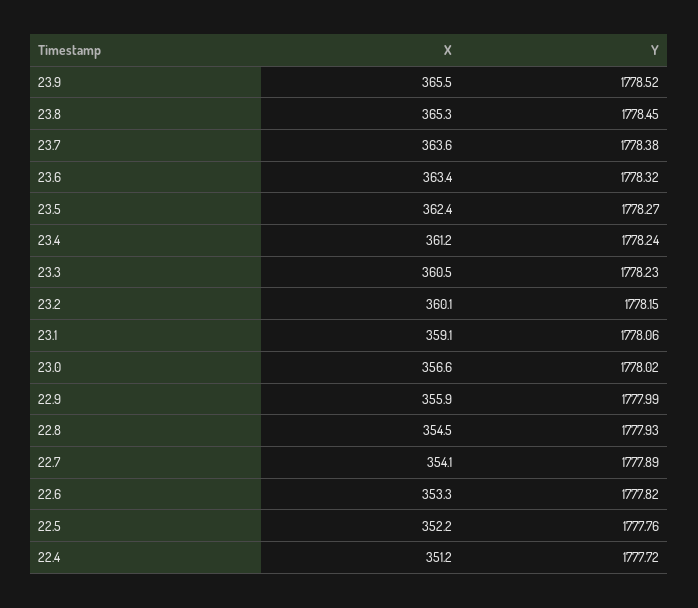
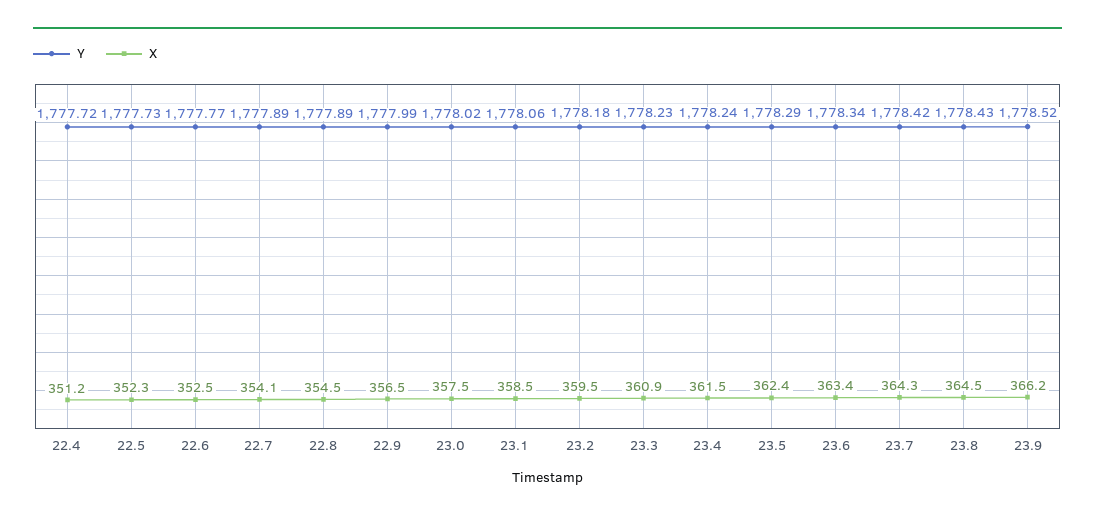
  {
    "X": {
-     "23.9": 365.5,
+     "23.9": 366.2,
-     "23.8": 365.3,
+     "23.8": 364.5,
-     "23.7": 363.6,
+     "23.7": 364.3,
      "23.6": 363.4,
      "23.5": 362.4,
-     "23.4": 361.2,
+     "23.4": 361.5,
-     "23.3": 360.5,
+     "23.3": 360.9,
-     "23.2": 360.1,
+     "23.2": 359.5,
-     "23.1": 359.1,
+     "23.1": 358.5,
-     "23.0": 356.6,
+     "23.0": 357.5,
-     "22.9": 355.9,
+     "22.9": 356.5,
      "22.8": 354.5,
      "22.7": 354.1,
-     "22.6": 353.3,
+     "22.6": 352.5,
-     "22.5": 352.2,
+     "22.5": 352.3,
      "22.4": 351.2
    },
    "Y": {
      "23.9": 1778.52,
-     "23.8": 1778.45,
+     "23.8": 1778.43,
-     "23.7": 1778.38,
+     "23.7": 1778.42,
-     "23.6": 1778.32,
+     "23.6": 1778.34,
-     "23.5": 1778.27,
+     "23.5": 1778.29,
      "23.4": 1778.24,
      "23.3": 1778.23,
-     "23.2": 1778.15,
+     "23.2": 1778.18,
      "23.1": 1778.06,
      "23.0": 1778.02,
      "22.9": 1777.99,
-     "22.8": 1777.93,
+     "22.8": 1777.89,
      "22.7": 1777.89,
-     "22.6": 1777.82,
+     "22.6": 1777.77,
-     "22.5": 1777.76,
+     "22.5": 1777.73,
      "22.4": 1777.72
    }
  }

